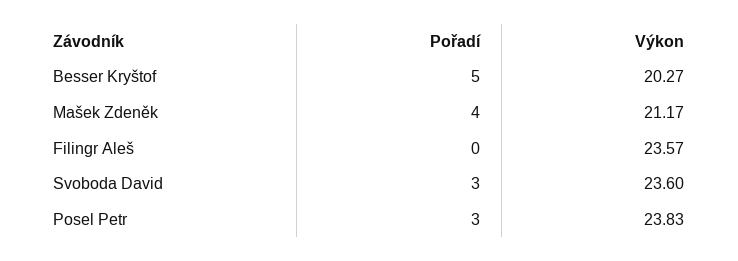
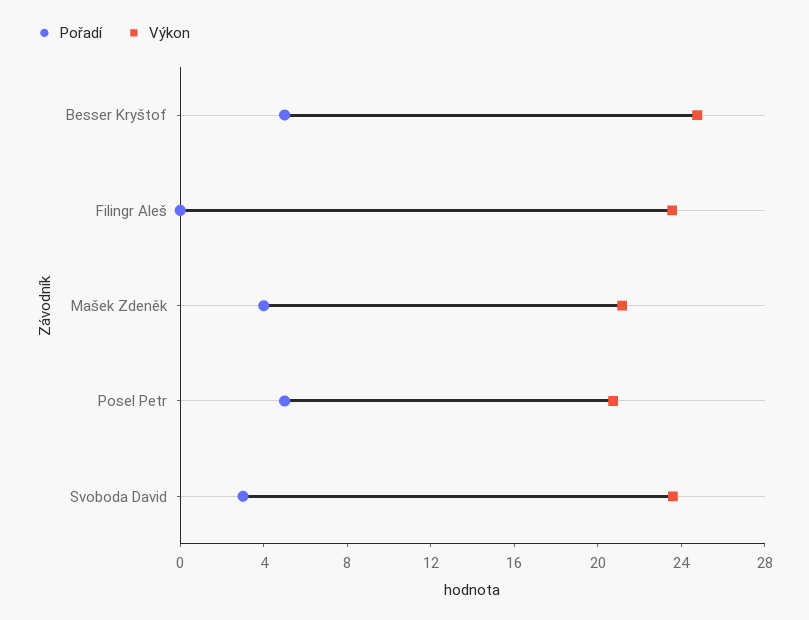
  {
    "Pořadí": {
      "Besser Kryštof": 5,
      "Mašek Zdeněk": 4,
      "Filingr Aleš": 0,
      "Svoboda David": 3,
-     "Posel Petr": 3
+     "Posel Petr": 5
    },
    "Výkon": {
-     "Besser Kryštof": 20.27,
+     "Besser Kryštof": 25,
      "Mašek Zdeněk": 21.17,
      "Filingr Aleš": 23.57,
      "Svoboda David": 23.6,
-     "Posel Petr": 23.83
+     "Posel Petr": 21
    }
  }

